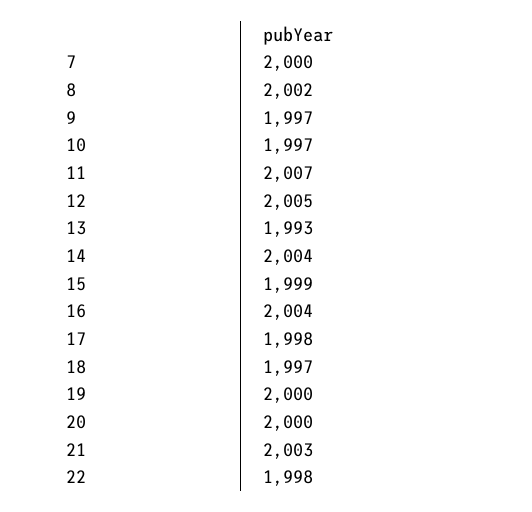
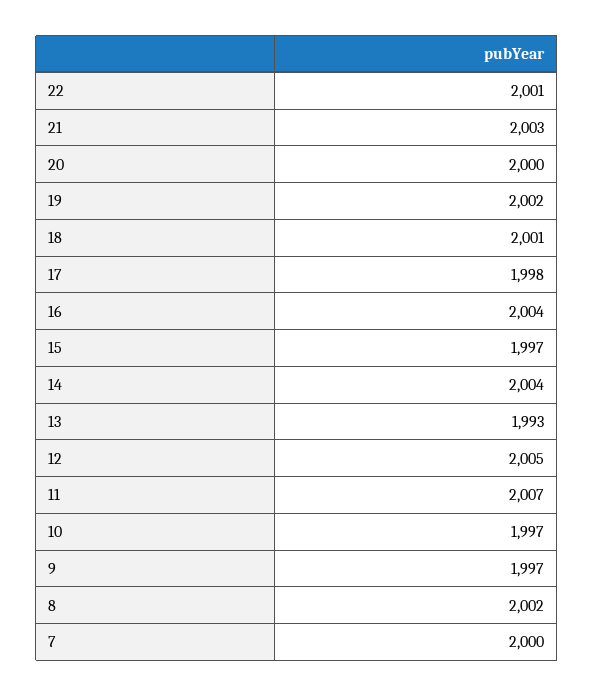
  {
    "7": 2000,
    "8": 2002,
    "9": 1997,
    "10": 1997,
    "11": 2007,
    "12": 2005,
    "13": 1993,
    "14": 2004,
-   "15": 1999,
+   "15": 1997,
    "16": 2004,
    "17": 1998,
-   "18": 1997,
+   "18": 2001,
-   "19": 2000,
+   "19": 2002,
    "20": 2000,
    "21": 2003,
-   "22": 1998
+   "22": 2001
  }

